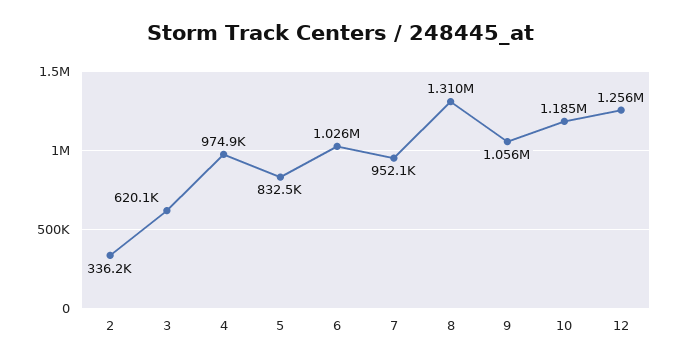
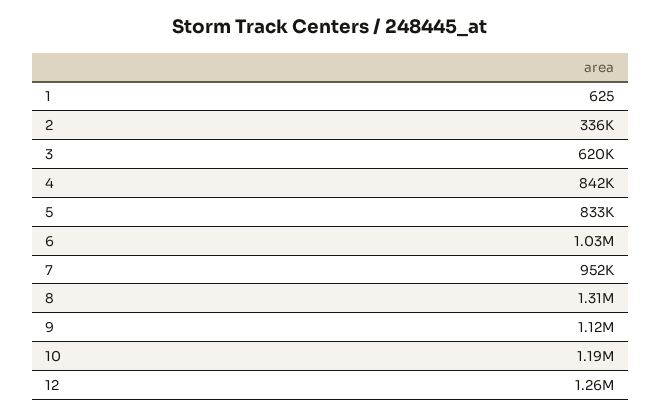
  {
    "2": 336200,
    "3": 620100,
-   "4": 974900,
+   "4": 842000,
    "5": 832500,
    "6": 1026000,
    "7": 952100,
    "8": 1310000,
-   "9": 1056000,
+   "9": 1120000,
    "10": 1185000,
-   "12": 1256000
+   "12": 1256000,
+   "1": 625
  }

